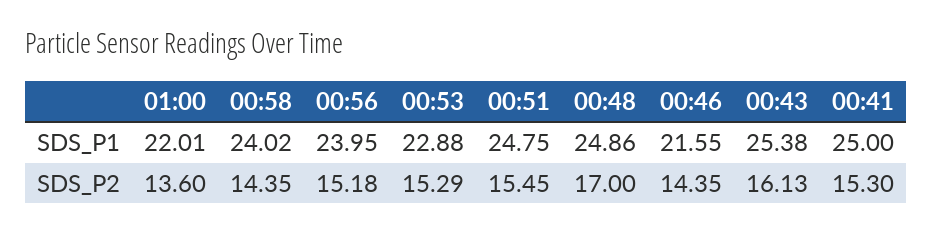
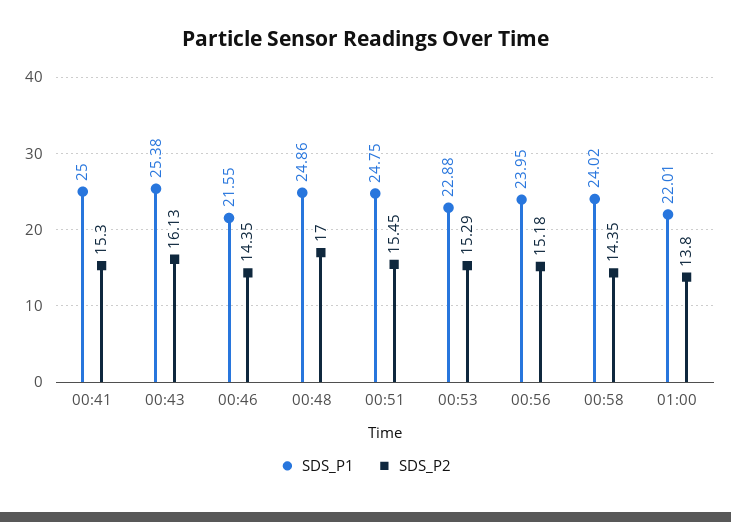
  {
    "SDS_P1": {
      "01:00": 22.01,
      "00:58": 24.02,
      "00:56": 23.95,
      "00:53": 22.88,
      "00:51": 24.75,
      "00:48": 24.86,
      "00:46": 21.55,
      "00:43": 25.38,
      "00:41": 25
    },
    "SDS_P2": {
-     "01:00": 13.6,
+     "01:00": 13.8,
      "00:58": 14.35,
      "00:56": 15.18,
      "00:53": 15.29,
      "00:51": 15.45,
      "00:48": 17,
      "00:46": 14.35,
      "00:43": 16.13,
      "00:41": 15.3
    }
  }

